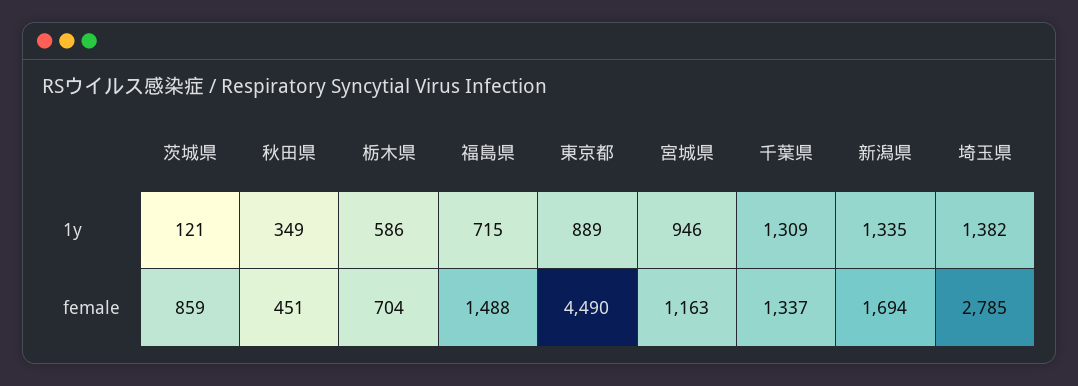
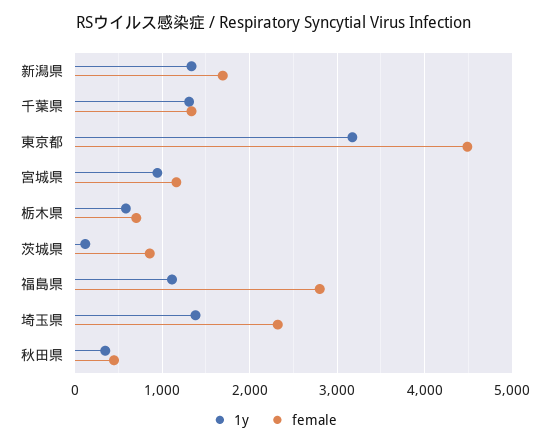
  {
    "1y": {
      "茨城県": 121,
      "秋田県": 349,
      "栃木県": 586,
-     "福島県": 715,
+     "福島県": 1100,
-     "東京都": 889,
+     "東京都": 3200,
      "宮城県": 946,
      "千葉県": 1309,
      "新潟県": 1335,
      "埼玉県": 1382
    },
    "female": {
      "茨城県": 859,
      "秋田県": 451,
      "栃木県": 704,
-     "福島県": 1488,
+     "福島県": 2800,
      "東京都": 4490,
      "宮城県": 1163,
      "千葉県": 1337,
      "新潟県": 1694,
-     "埼玉県": 2785
+     "埼玉県": 2300
    }
  }

